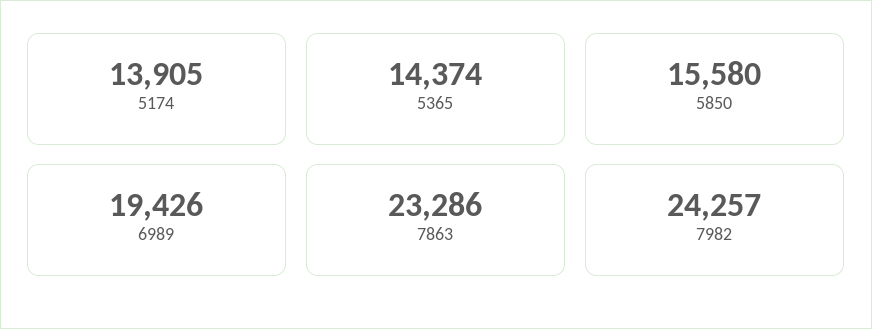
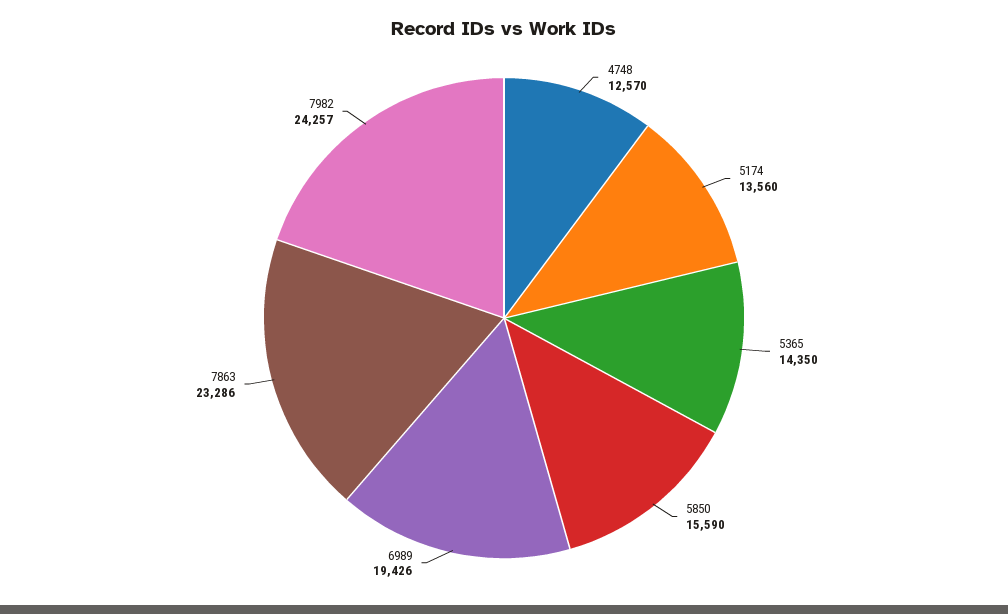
  {
-   "5174": 13905,
+   "5174": 13560,
-   "5365": 14374,
+   "5365": 14350,
-   "5850": 15580,
+   "5850": 15590,
    "6989": 19426,
    "7863": 23286,
-   "7982": 24257
+   "7982": 24257,
+   "4748": 12570
  }

